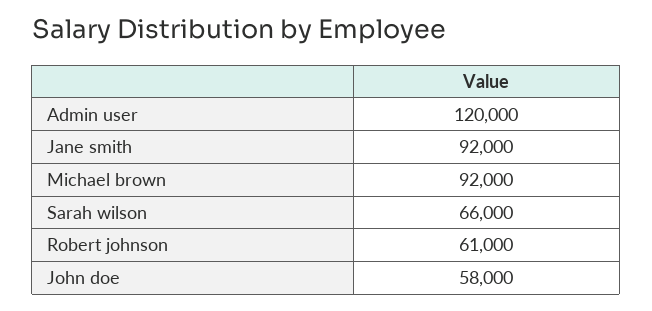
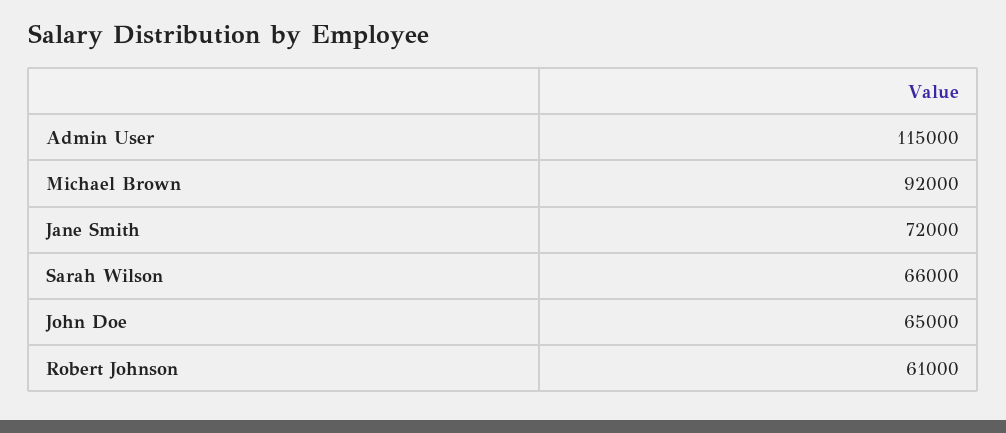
  {
-   "Admin user": 120000,
+   "Admin user": 115000,
-   "Jane smith": 92000,
+   "Jane smith": 72000,
    "Michael brown": 92000,
    "Sarah wilson": 66000,
    "Robert johnson": 61000,
-   "John doe": 58000
+   "John doe": 65000
  }

